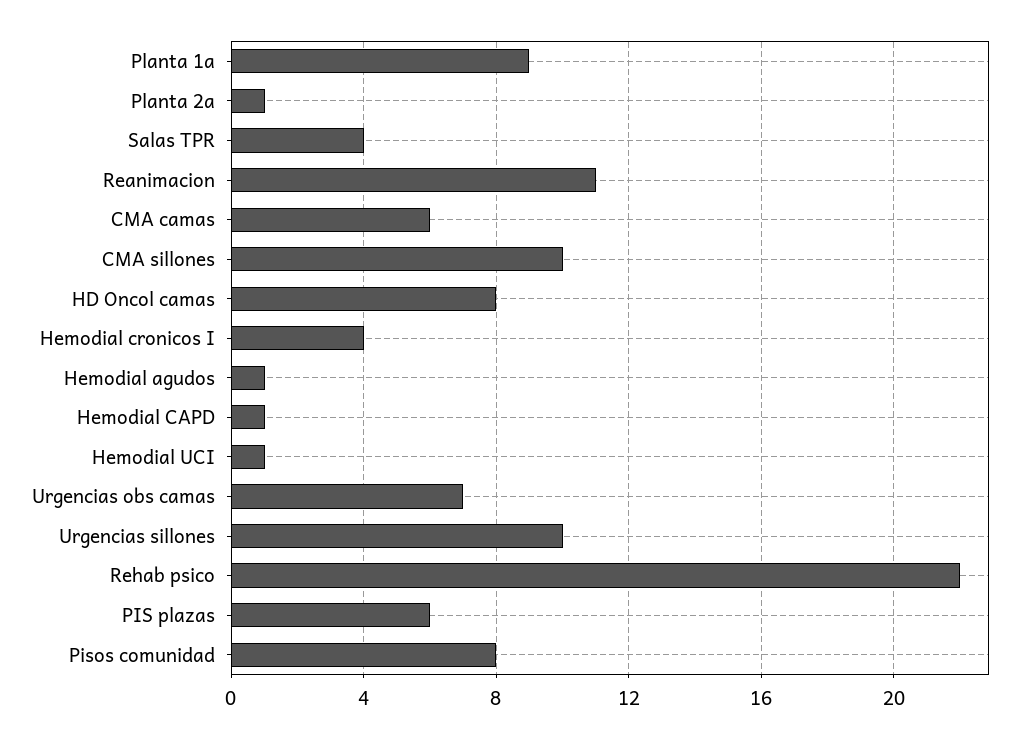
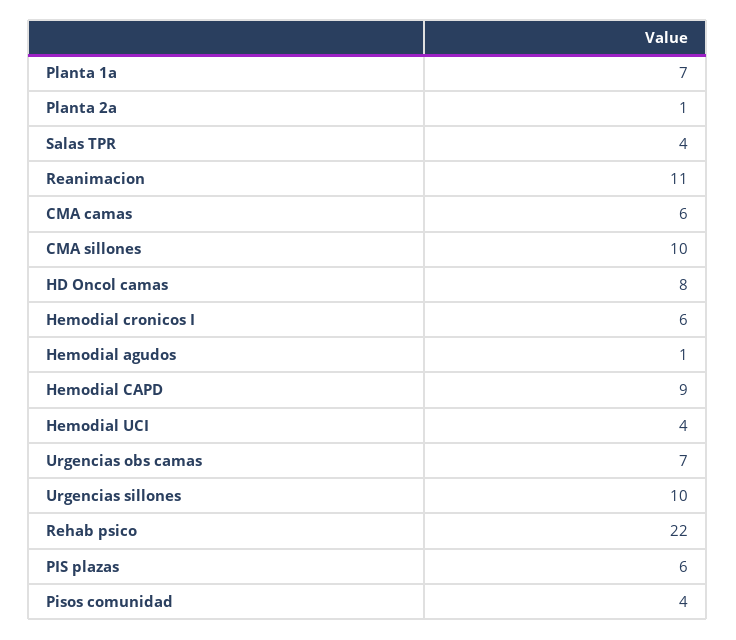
  {
-   "Planta 1a": 9,
+   "Planta 1a": 7,
    "Planta 2a": 1,
    "Salas TPR": 4,
    "Reanimacion": 11,
    "CMA camas": 6,
    "CMA sillones": 10,
    "HD Oncol camas": 8,
-   "Hemodial cronicos I": 4,
+   "Hemodial cronicos I": 6,
    "Hemodial agudos": 1,
-   "Hemodial CAPD": 1,
+   "Hemodial CAPD": 9,
-   "Hemodial UCI": 1,
+   "Hemodial UCI": 4,
    "Urgencias obs camas": 7,
    "Urgencias sillones": 10,
    "Rehab psico": 22,
    "PIS plazas": 6,
-   "Pisos comunidad": 8
+   "Pisos comunidad": 4
  }

